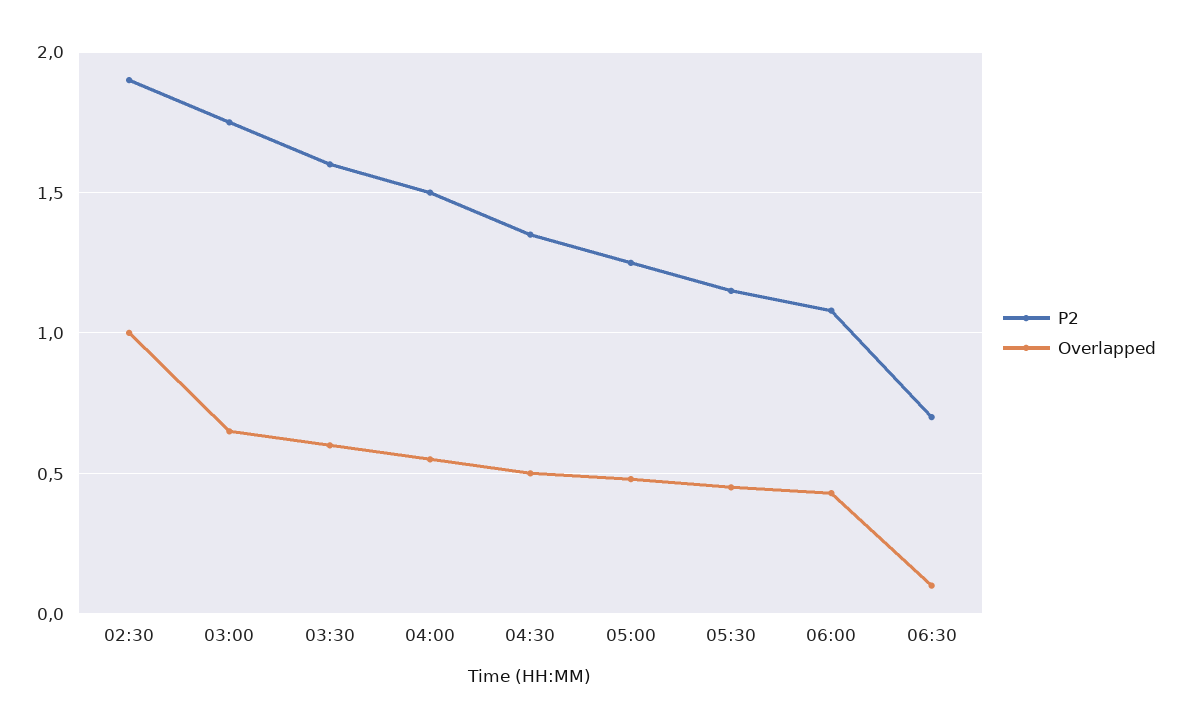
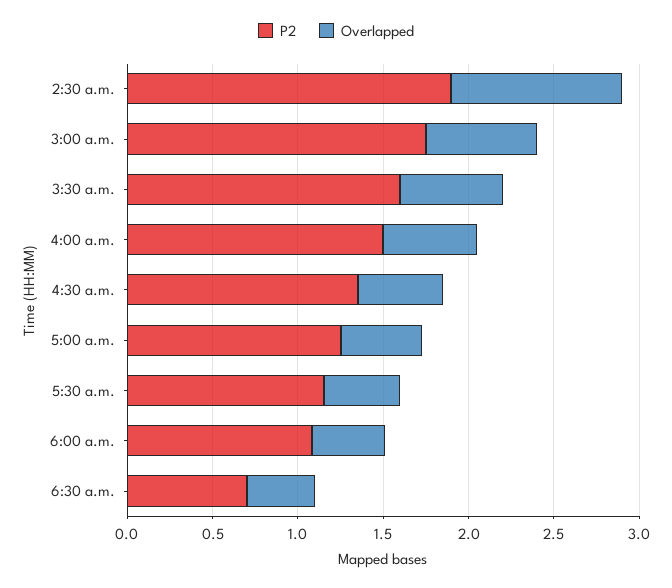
  {
    "P2": {
      "02:30": 1.9,
      "03:00": 1.75,
      "03:30": 1.6,
      "04:00": 1.5,
      "04:30": 1.35,
      "05:00": 1.25,
      "05:30": 1.15,
      "06:00": 1.1,
      "06:30": 0.7
    },
    "Overlapped": {
      "02:30": 1,
      "03:00": 0.65,
      "03:30": 0.6,
      "04:00": 0.55,
      "04:30": 0.5,
      "05:00": 0.5,
      "05:30": 0.45,
      "06:00": 0.45,
-     "06:30": 0.1
+     "06:30": 0.4
    }
  }

